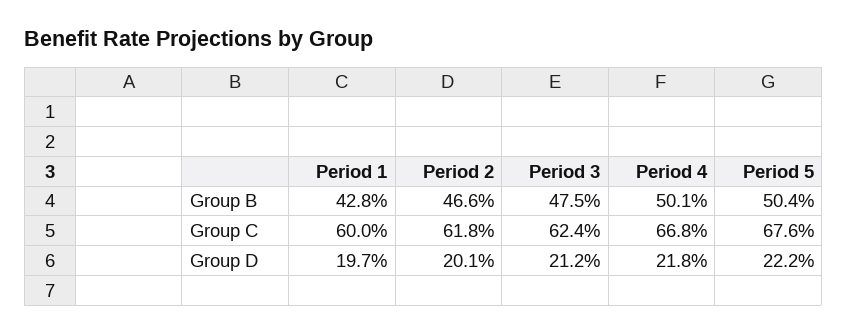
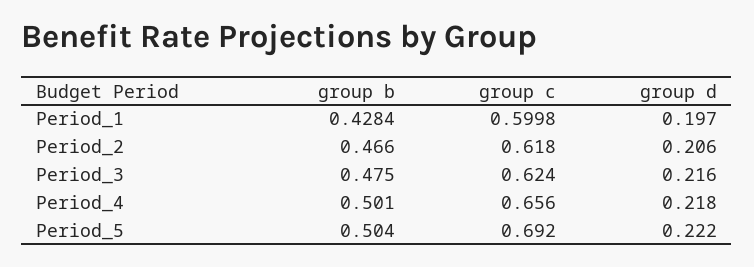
  {
    "Period 1": {
      "Group B": 0.4284,
      "Group C": 0.5998,
      "Group D": 0.197
    },
    "Period 2": {
      "Group B": 0.466,
      "Group C": 0.618,
-     "Group D": 0.201
+     "Group D": 0.206
    },
    "Period 3": {
      "Group B": 0.475,
      "Group C": 0.624,
-     "Group D": 0.212
+     "Group D": 0.216
    },
    "Period 4": {
      "Group B": 0.501,
-     "Group C": 0.668,
+     "Group C": 0.656,
      "Group D": 0.218
    },
    "Period 5": {
      "Group B": 0.504,
-     "Group C": 0.676,
+     "Group C": 0.692,
      "Group D": 0.222
    }
  }

